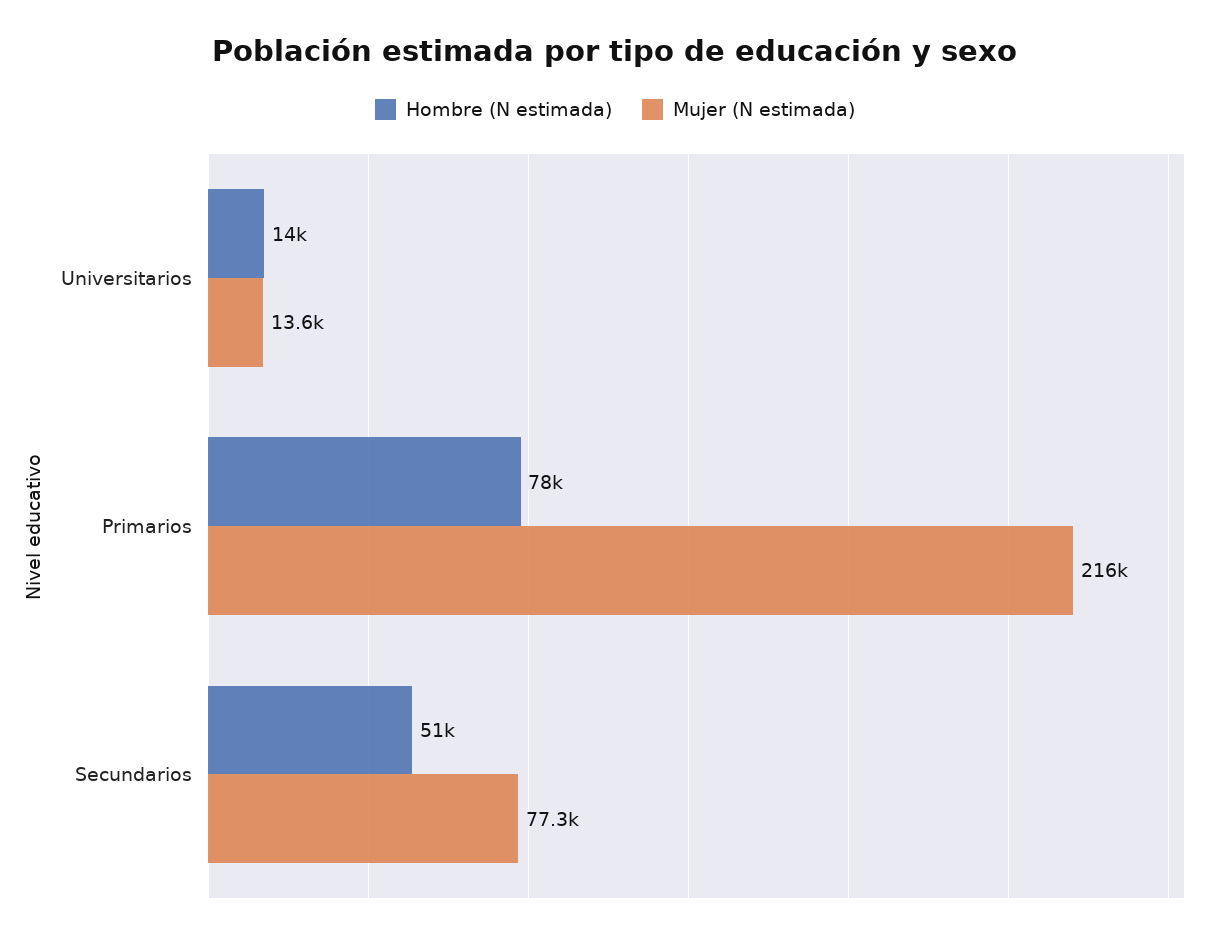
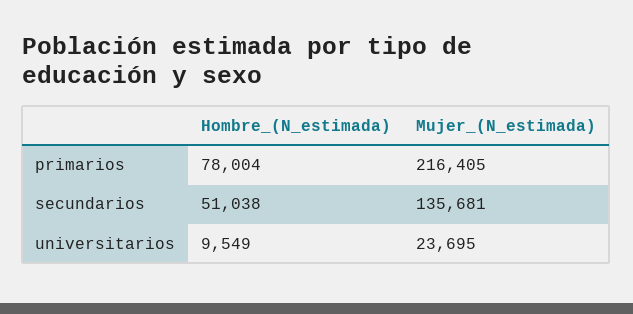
  {
    "Hombre (N estimada)": {
-     "Universitarios": 14000,
+     "Universitarios": 9549,
      "Primarios": 78004,
      "Secundarios": 51038
    },
    "Mujer (N estimada)": {
-     "Universitarios": 13600,
+     "Universitarios": 23695,
      "Primarios": 216405,
-     "Secundarios": 77300
+     "Secundarios": 135681
    }
  }

